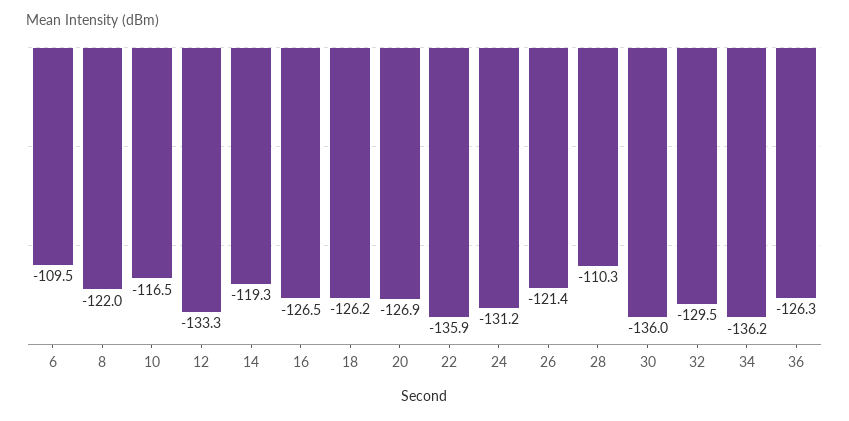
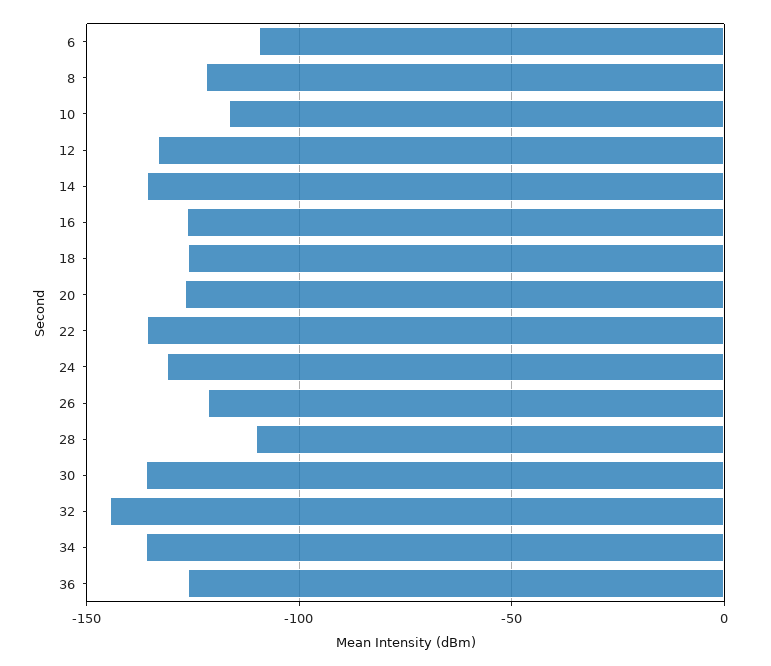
  {
    "6": -109.5,
    "8": -122,
    "10": -116.5,
    "12": -133.3,
-   "14": -119.3,
+   "14": -135,
    "16": -126.5,
    "18": -126.2,
    "20": -126.9,
    "22": -135.9,
    "24": -131.2,
    "26": -121.4,
    "28": -110.3,
    "30": -136,
-   "32": -129.5,
+   "32": -145,
    "34": -136.2,
    "36": -126.3
  }

